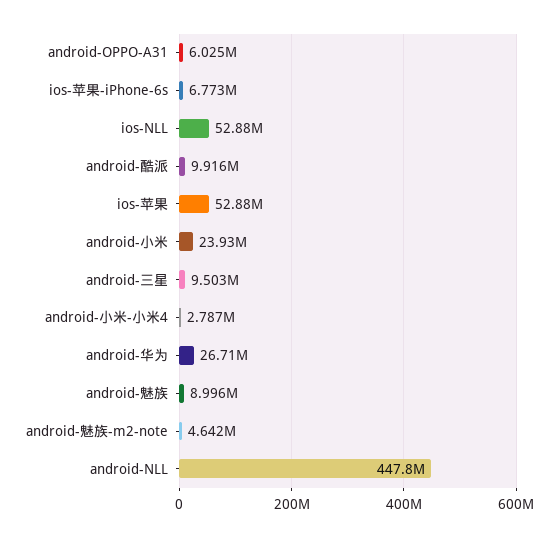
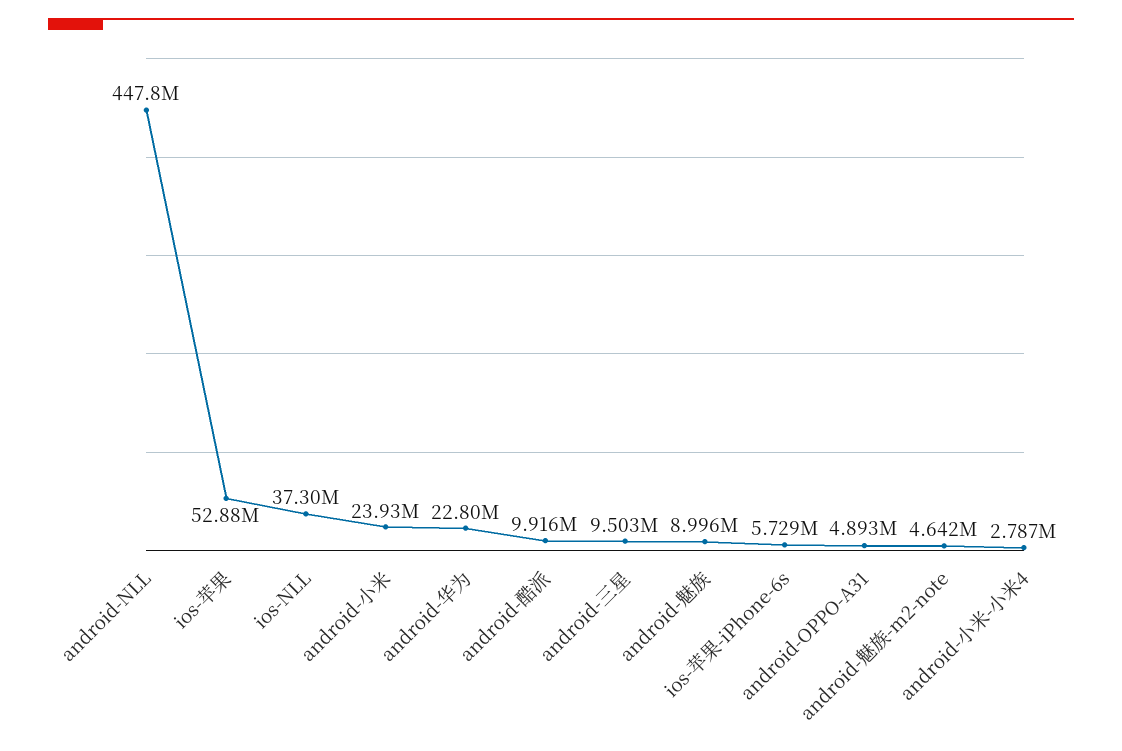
  {
-   "android-OPPO-A31": 6025000,
+   "android-OPPO-A31": 4893000,
-   "ios-苹果-iPhone-6s": 6773000,
+   "ios-苹果-iPhone-6s": 5729000,
-   "ios-NLL": 52880000,
+   "ios-NLL": 37300000,
    "android-酷派": 9916000,
    "ios-苹果": 52880000,
    "android-小米": 23930000,
    "android-三星": 9503000,
    "android-小米-小米4": 2787000,
-   "android-华为": 26710000,
+   "android-华为": 22800000,
    "android-魅族": 8996000,
    "android-魅族-m2-note": 4642000,
    "android-NLL": 447800000
  }

